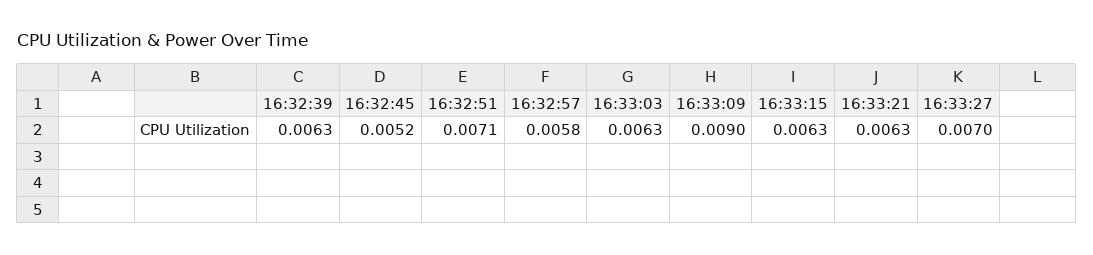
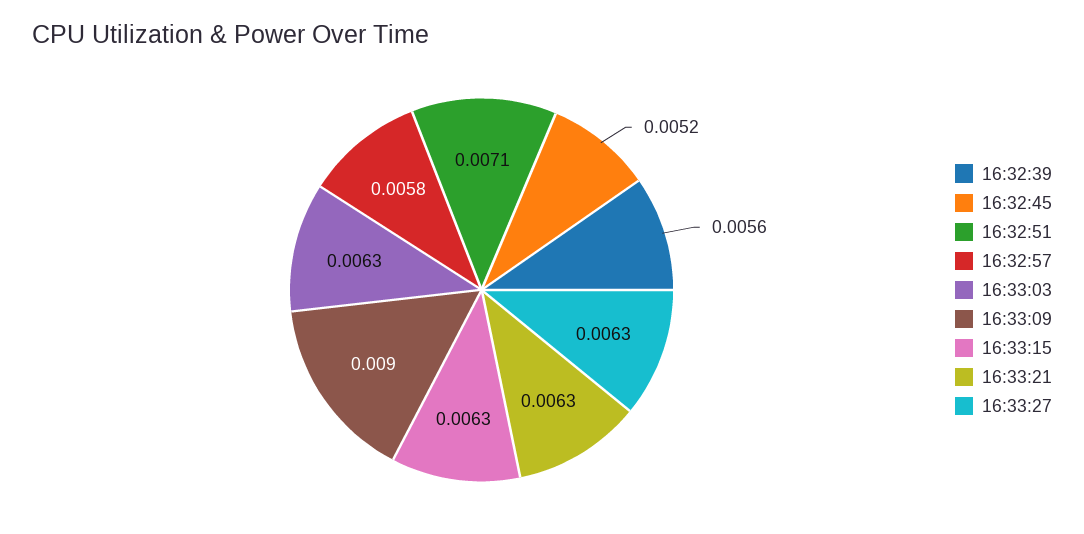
  {
-   "16:32:39": 0.0063,
+   "16:32:39": 0.0056,
    "16:32:45": 0.0052,
    "16:32:51": 0.0071,
    "16:32:57": 0.0058,
    "16:33:03": 0.0063,
    "16:33:09": 0.009,
    "16:33:15": 0.0063,
    "16:33:21": 0.0063,
-   "16:33:27": 0.007
+   "16:33:27": 0.0063
  }

